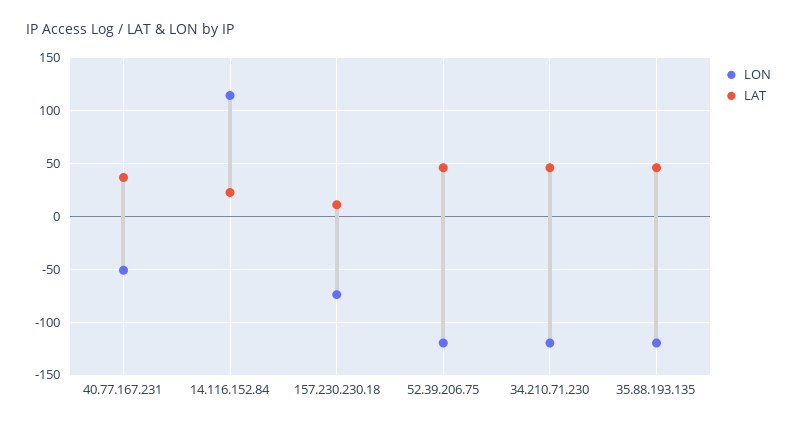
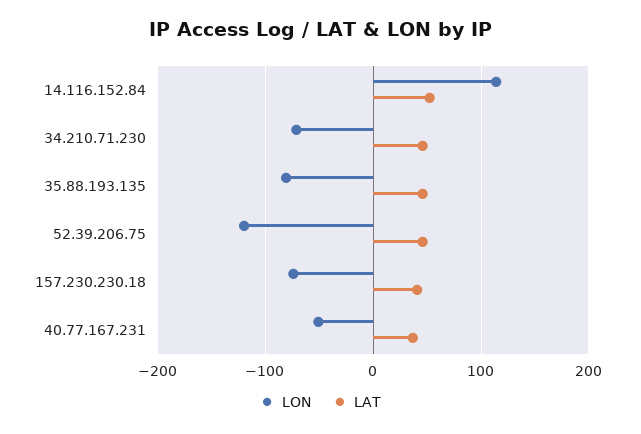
  {
    "LON": {
      "40.77.167.231": -50,
      "14.116.152.84": 110,
      "157.230.230.18": -70,
      "52.39.206.75": -120,
-     "34.210.71.230": -120,
+     "34.210.71.230": -70,
-     "35.88.193.135": -120
+     "35.88.193.135": -80
    },
    "LAT": {
      "40.77.167.231": 40,
-     "14.116.152.84": 20,
+     "14.116.152.84": 50,
-     "157.230.230.18": 10,
+     "157.230.230.18": 40,
      "52.39.206.75": 50,
      "34.210.71.230": 50,
      "35.88.193.135": 50
    }
  }

